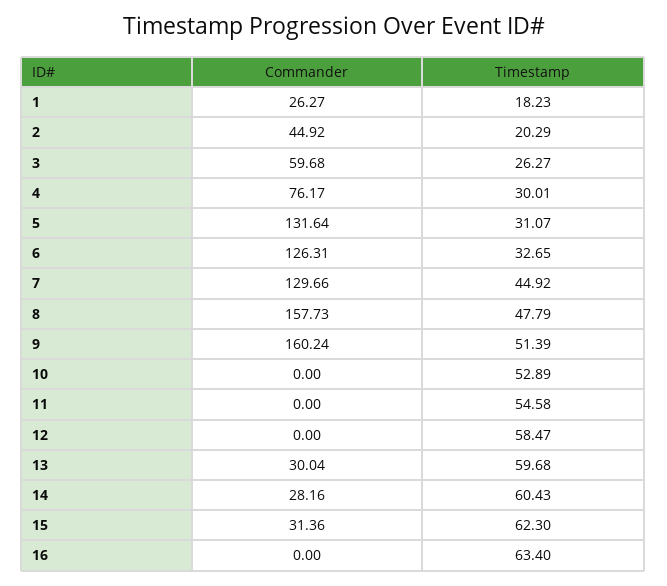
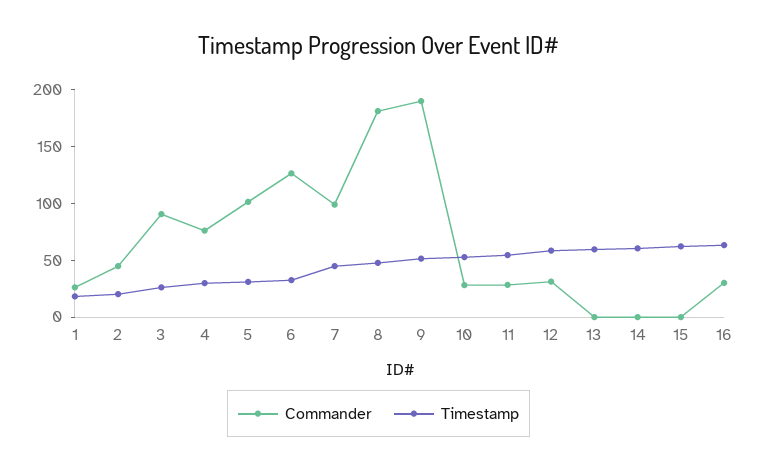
  {
    "Commander": {
      "1": 26.27,
      "2": 44.92,
-     "3": 59.68,
+     "3": 90,
      "4": 76.17,
-     "5": 131.64,
+     "5": 100,
      "6": 126.31,
-     "7": 129.66,
+     "7": 100,
-     "8": 157.73,
+     "8": 180,
-     "9": 160.24,
+     "9": 190,
-     "10": 0,
+     "10": 30,
-     "11": 0,
+     "11": 30,
-     "12": 0,
+     "12": 30,
-     "13": 30.04,
+     "13": 0,
-     "14": 28.16,
+     "14": 0,
-     "15": 31.36,
+     "15": 0,
-     "16": 0
+     "16": 30
    },
    "Timestamp": {
      "1": 18.23,
      "2": 20.29,
      "3": 26.27,
      "4": 30.01,
      "5": 31.07,
      "6": 32.65,
      "7": 44.92,
      "8": 47.79,
      "9": 51.39,
      "10": 52.89,
      "11": 54.58,
      "12": 58.47,
      "13": 59.68,
      "14": 60.43,
      "15": 62.3,
      "16": 63.4
    }
  }

